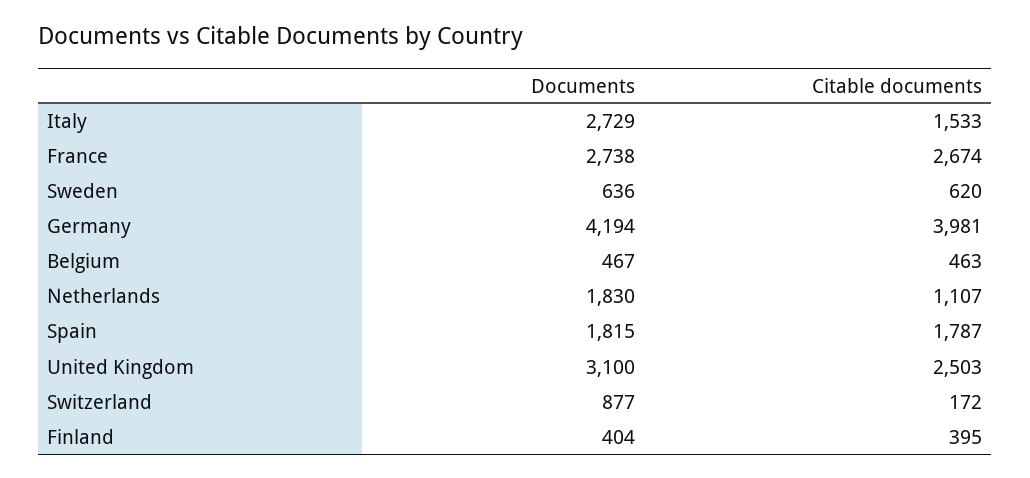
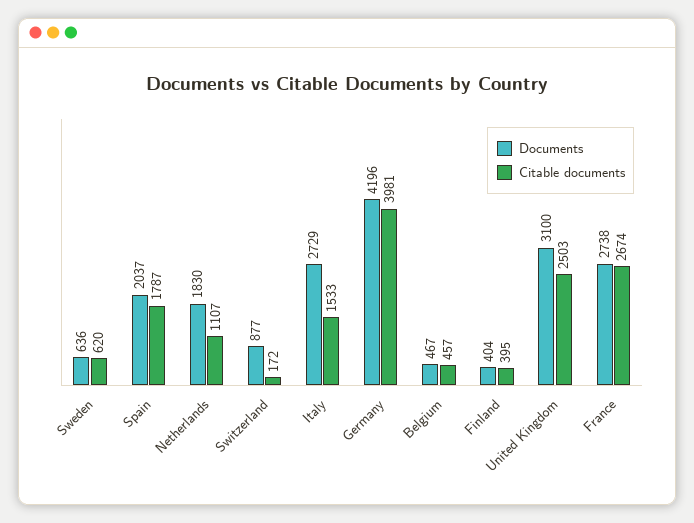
  {
    "Documents": {
      "Italy": 2729,
      "France": 2738,
      "Sweden": 636,
-     "Germany": 4194,
+     "Germany": 4196,
      "Belgium": 467,
      "Netherlands": 1830,
-     "Spain": 1815,
+     "Spain": 2037,
      "United Kingdom": 3100,
      "Switzerland": 877,
      "Finland": 404
    },
    "Citable documents": {
      "Italy": 1533,
      "France": 2674,
      "Sweden": 620,
      "Germany": 3981,
-     "Belgium": 463,
+     "Belgium": 457,
      "Netherlands": 1107,
      "Spain": 1787,
      "United Kingdom": 2503,
      "Switzerland": 172,
      "Finland": 395
    }
  }

